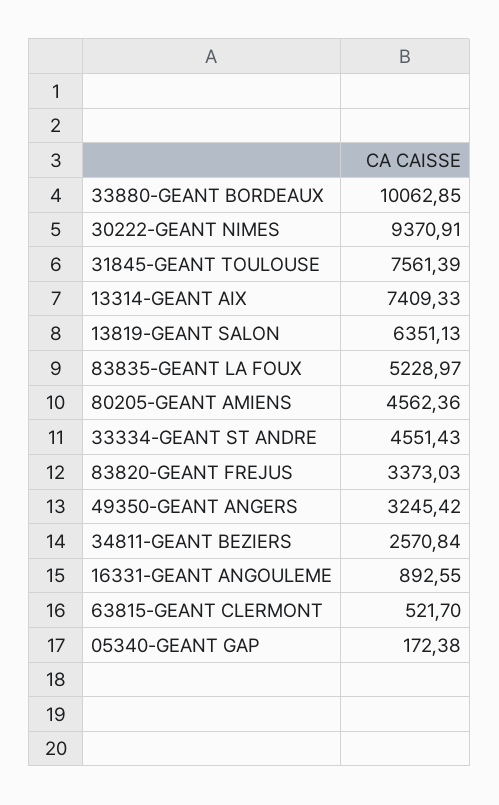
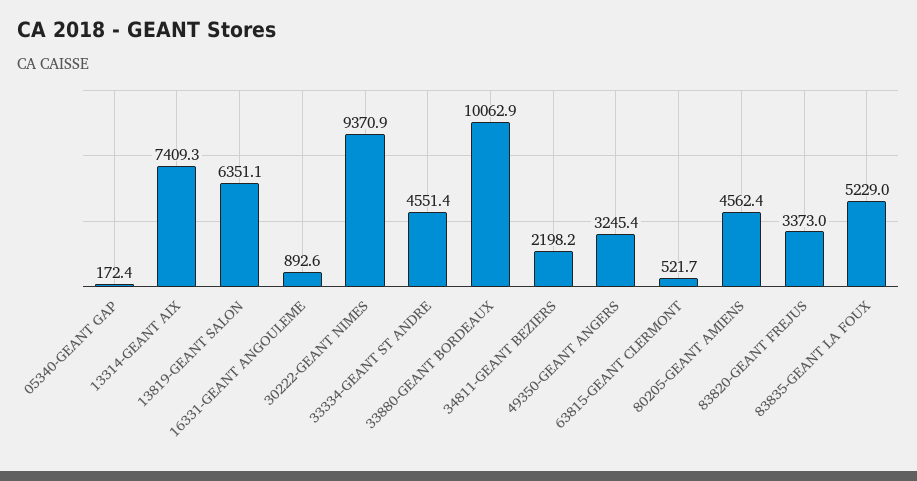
  {
    "33880-GEANT BORDEAUX": 10062.85,
    "30222-GEANT NIMES": 9370.91,
-   "31845-GEANT TOULOUSE": 7561.39,
    "13314-GEANT AIX": 7409.33,
    "13819-GEANT SALON": 6351.13,
    "83835-GEANT LA FOUX": 5228.97,
    "80205-GEANT AMIENS": 4562.36,
    "33334-GEANT ST ANDRE": 4551.43,
    "83820-GEANT FREJUS": 3373.03,
    "49350-GEANT ANGERS": 3245.42,
-   "34811-GEANT BEZIERS": 2570.84,
+   "34811-GEANT BEZIERS": 2198.2,
    "16331-GEANT ANGOULEME": 892.55,
    "63815-GEANT CLERMONT": 521.7,
    "05340-GEANT GAP": 172.38
  }

